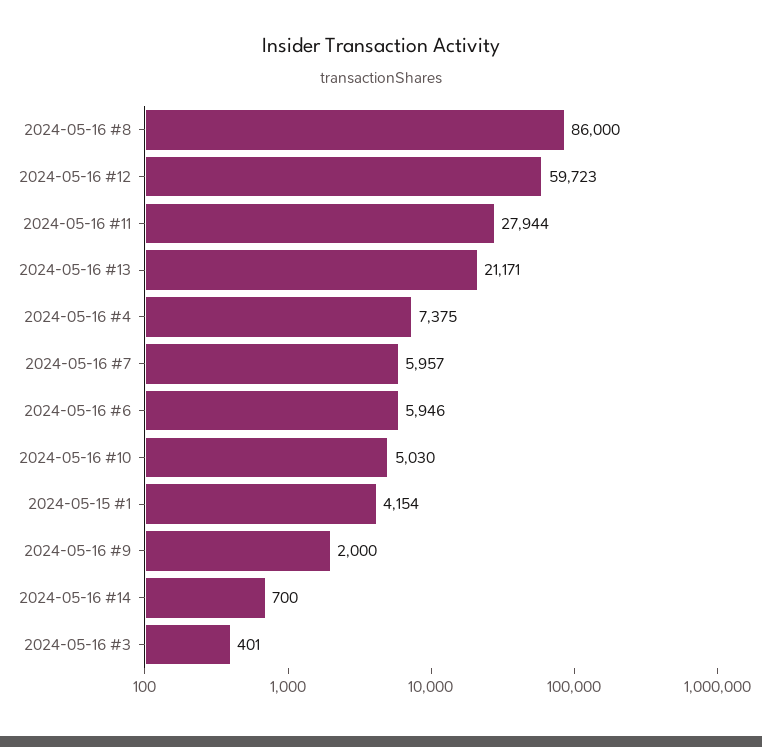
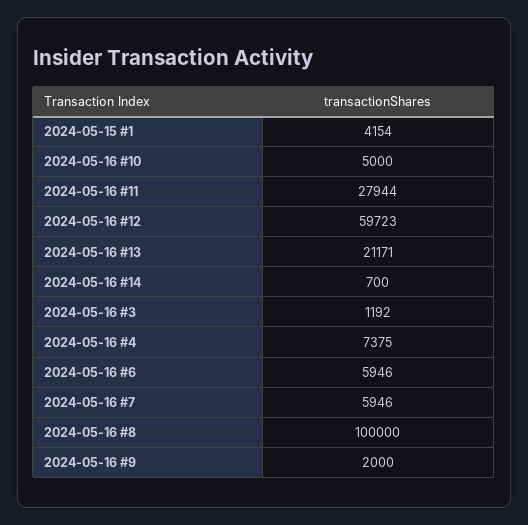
  {
-   "2024-05-16 #8": 86000,
+   "2024-05-16 #8": 100000,
    "2024-05-16 #12": 59723,
    "2024-05-16 #11": 27944,
    "2024-05-16 #13": 21171,
    "2024-05-16 #4": 7375,
-   "2024-05-16 #7": 5957,
+   "2024-05-16 #7": 5946,
    "2024-05-16 #6": 5946,
-   "2024-05-16 #10": 5030,
+   "2024-05-16 #10": 5000,
    "2024-05-15 #1": 4154,
    "2024-05-16 #9": 2000,
    "2024-05-16 #14": 700,
-   "2024-05-16 #3": 401
+   "2024-05-16 #3": 1192
  }

